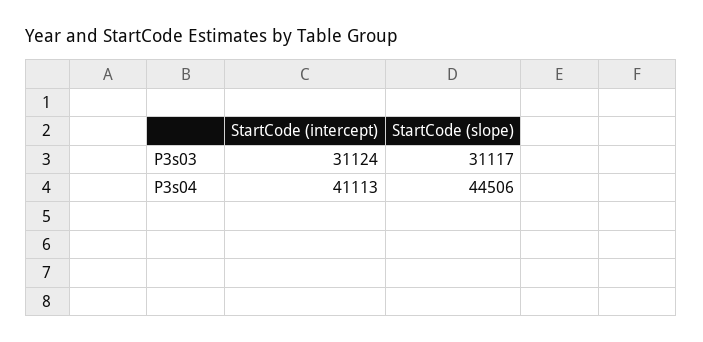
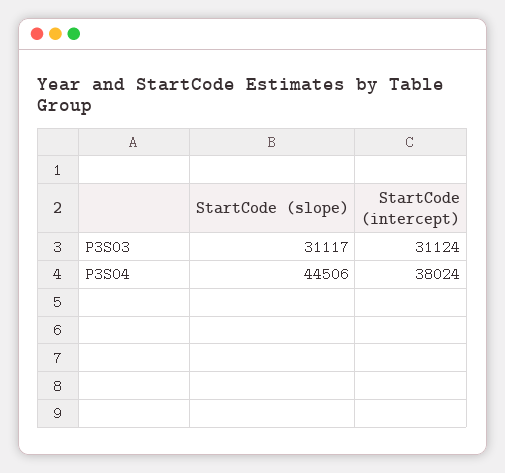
  {
    "StartCode (intercept)": {
      "P3s03": 31124,
-     "P3s04": 41113
+     "P3s04": 38024
    },
    "StartCode (slope)": {
      "P3s03": 31117,
      "P3s04": 44506
    }
  }

